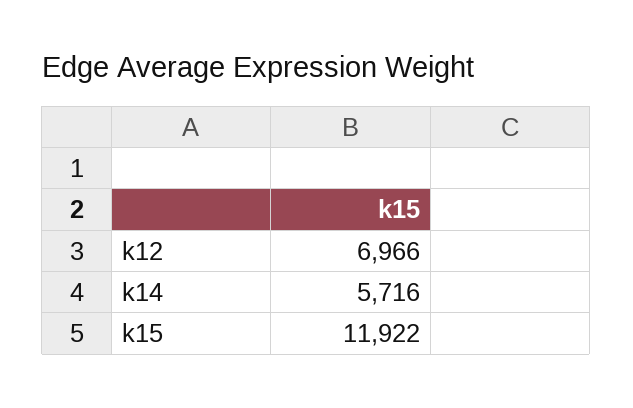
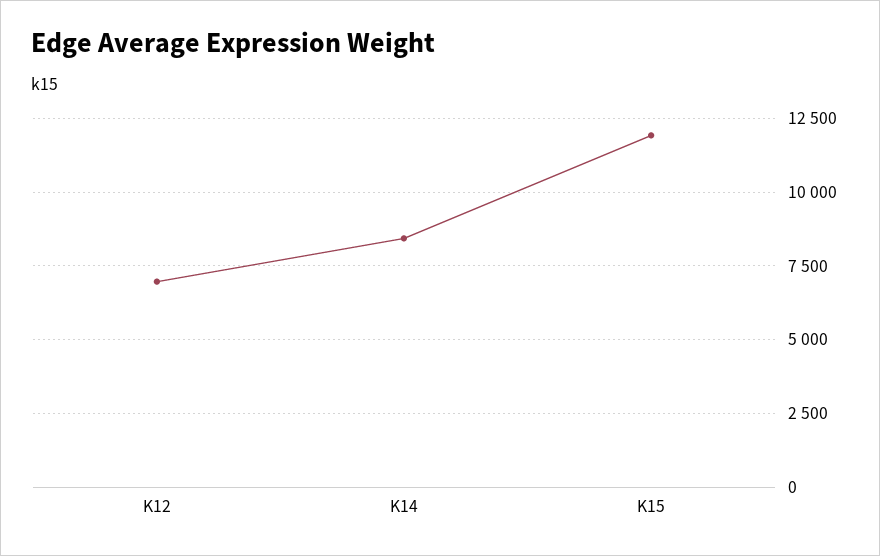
  {
    "k12": 6966,
-   "k14": 5716,
+   "k14": 8500,
    "k15": 11922
  }

